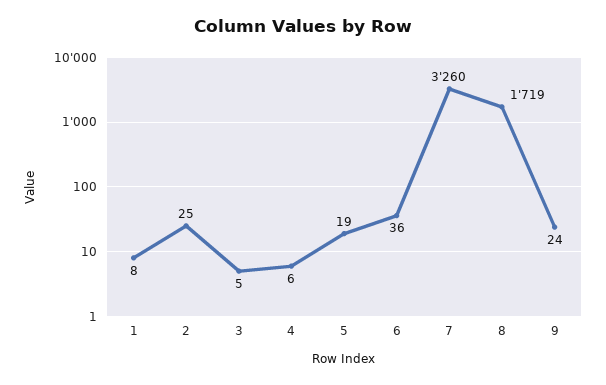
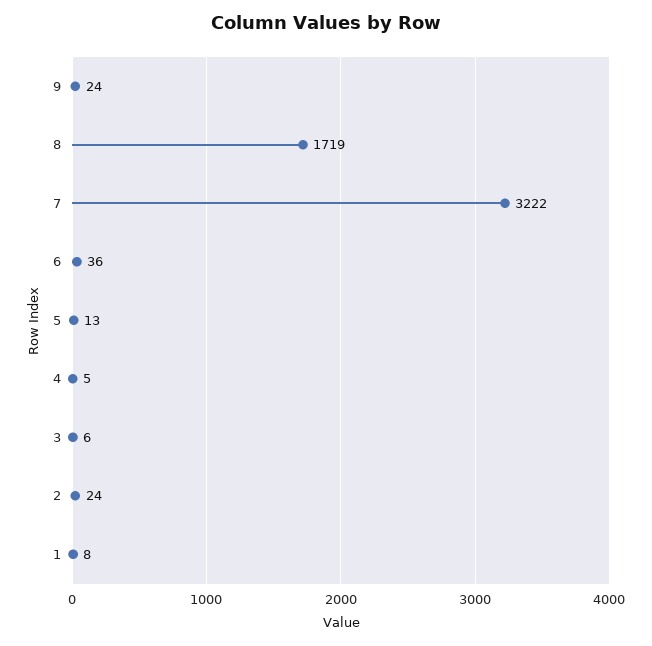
  {
    "1": 8,
-   "2": 25,
+   "2": 24,
-   "3": 5,
+   "3": 6,
-   "4": 6,
+   "4": 5,
-   "5": 19,
+   "5": 13,
    "6": 36,
-   "7": 3260,
+   "7": 3222,
    "8": 1719,
    "9": 24
  }

